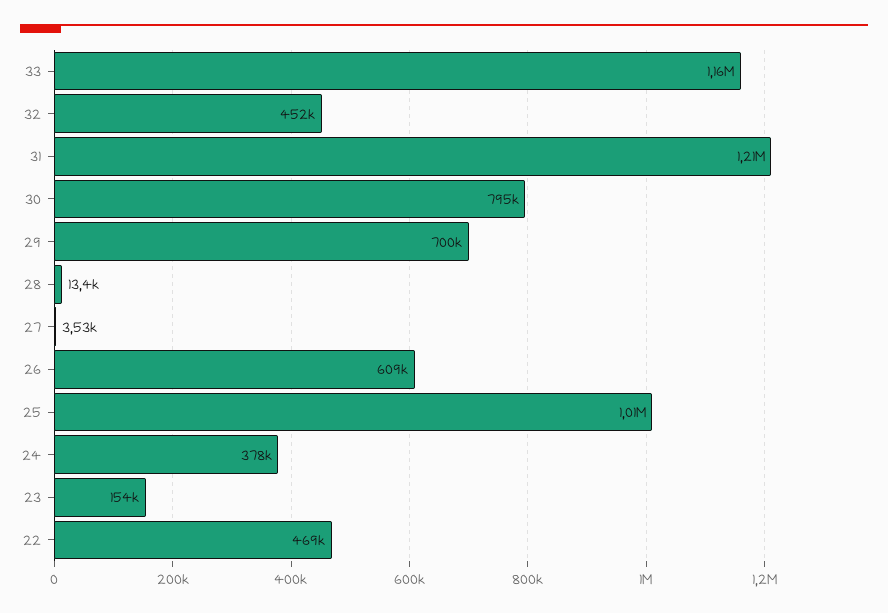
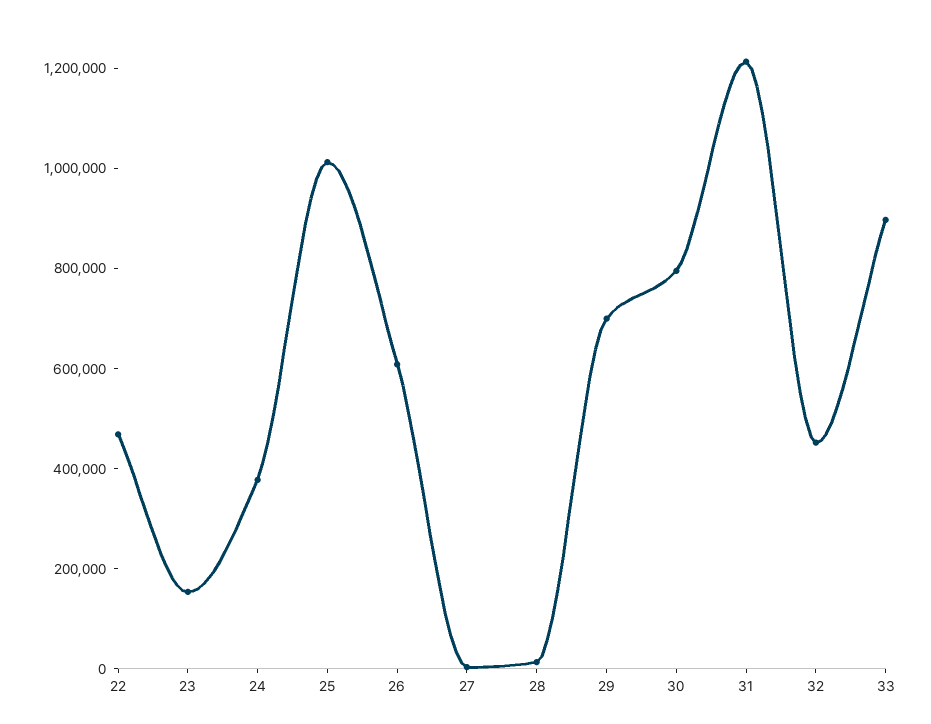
  {
-   "33": 1160000,
+   "33": 900000,
    "32": 452000,
    "31": 1210000,
    "30": 795000,
    "29": 700000,
    "28": 13400,
    "27": 3530,
    "26": 609000,
    "25": 1010000,
    "24": 378000,
    "23": 154000,
    "22": 469000
  }

